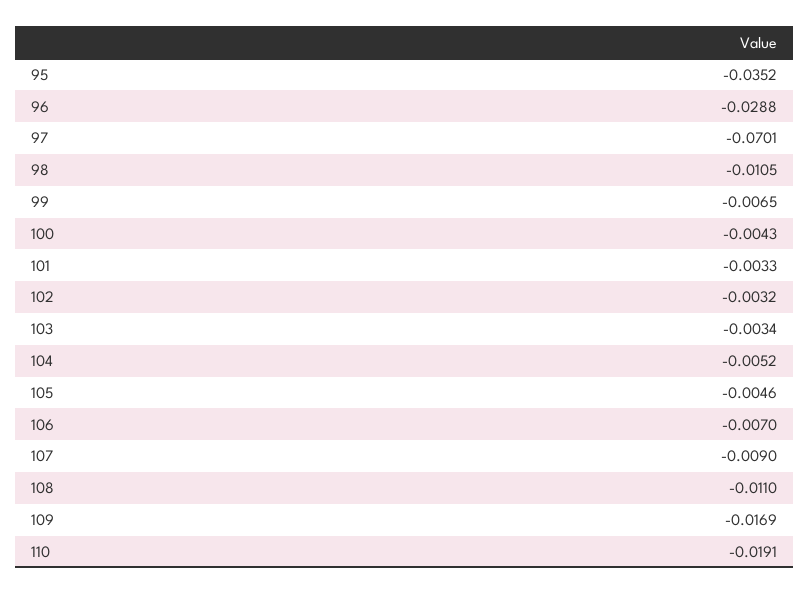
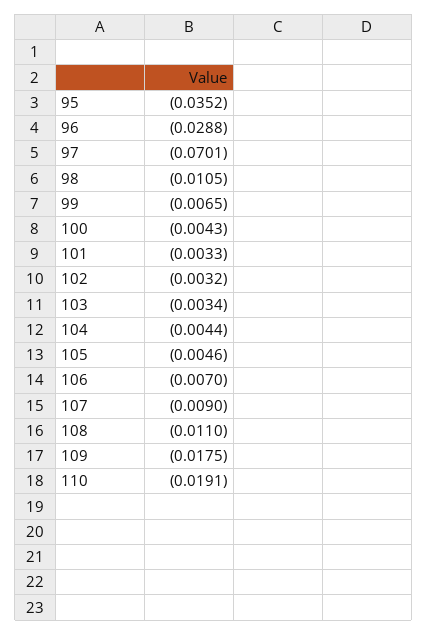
  {
    "95": -0.0352,
    "96": -0.0288,
    "97": -0.0701,
    "98": -0.0105,
    "99": -0.0065,
    "100": -0.0043,
    "101": -0.0033,
    "102": -0.0032,
    "103": -0.0034,
-   "104": -0.0052,
+   "104": -0.0044,
    "105": -0.0046,
    "106": -0.007,
    "107": -0.009,
    "108": -0.011,
-   "109": -0.0169,
+   "109": -0.0175,
    "110": -0.0191
  }

